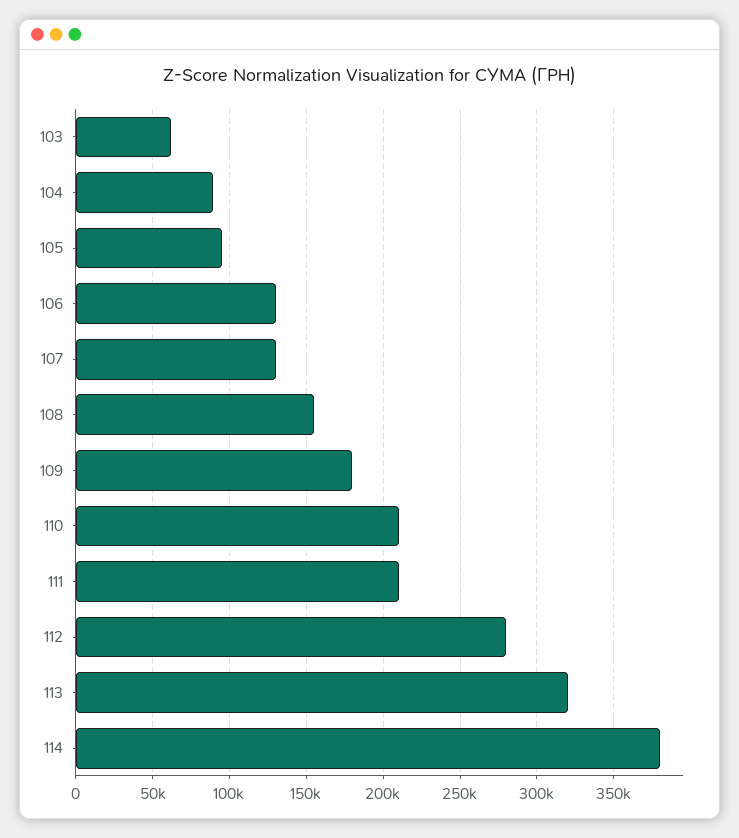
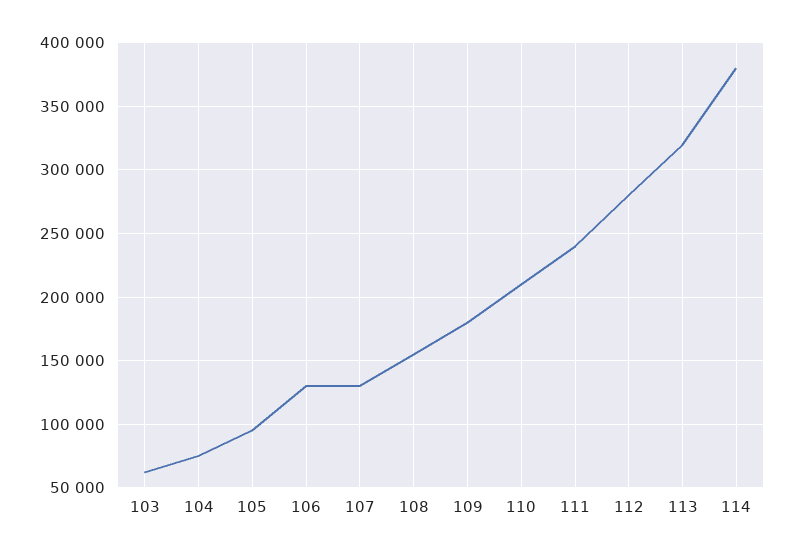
  {
    "103": 60000,
-   "104": 90000,
+   "104": 75000,
    "105": 95000,
    "106": 130000,
    "107": 130000,
    "108": 155000,
    "109": 180000,
    "110": 210000,
-   "111": 210000,
+   "111": 240000,
    "112": 280000,
    "113": 320000,
    "114": 380000
  }

